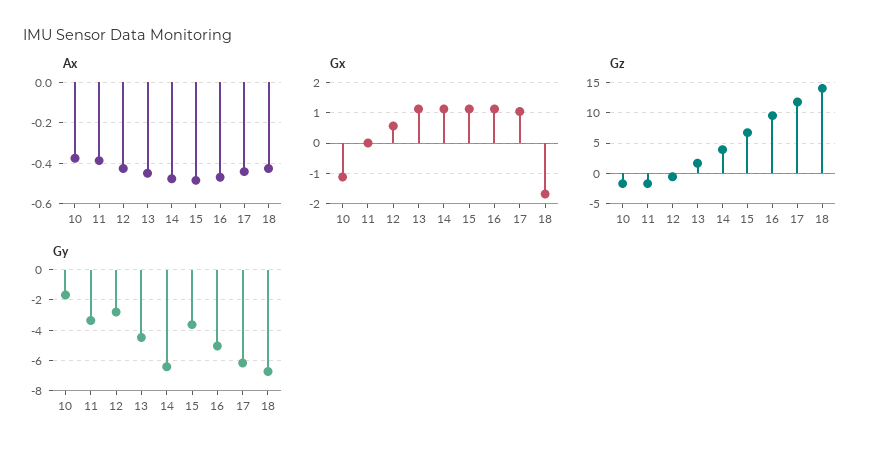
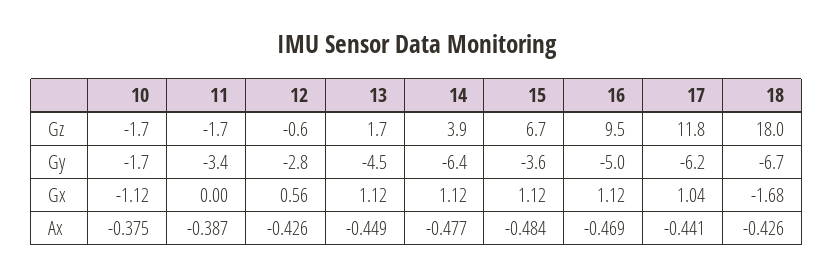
  {
    "Ax": {
      "10": -0.375,
      "11": -0.387,
      "12": -0.426,
      "13": -0.449,
      "14": -0.477,
      "15": -0.484,
      "16": -0.469,
      "17": -0.441,
      "18": -0.426
    },
    "Gx": {
      "10": -1.12,
      "11": 0,
      "12": 0.56,
      "13": 1.12,
      "14": 1.12,
      "15": 1.12,
      "16": 1.12,
      "17": 1.04,
      "18": -1.68
    },
    "Gz": {
      "10": -1.7,
      "11": -1.7,
      "12": -0.6,
      "13": 1.7,
      "14": 3.9,
      "15": 6.7,
      "16": 9.5,
      "17": 11.8,
-     "18": 14
+     "18": 18
    },
    "Gy": {
      "10": -1.7,
      "11": -3.4,
      "12": -2.8,
      "13": -4.5,
      "14": -6.4,
      "15": -3.6,
      "16": -5,
      "17": -6.2,
      "18": -6.7
    }
  }

